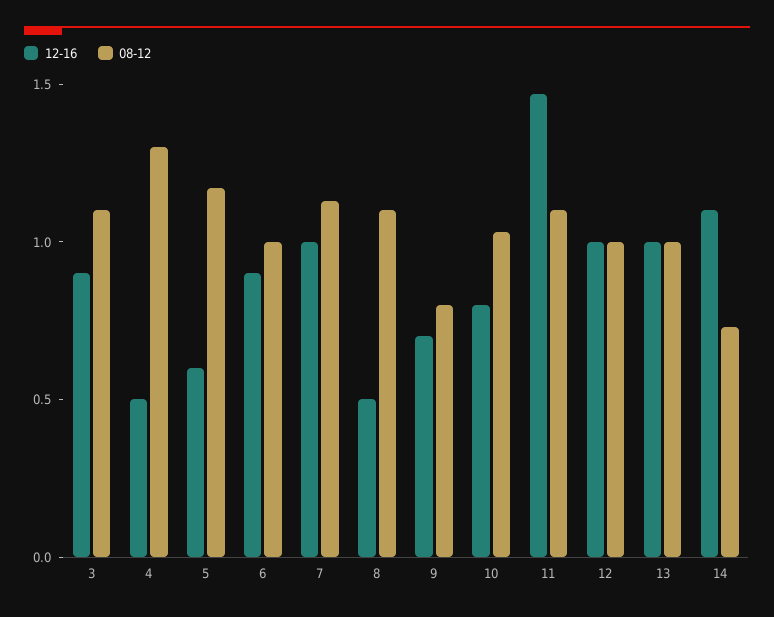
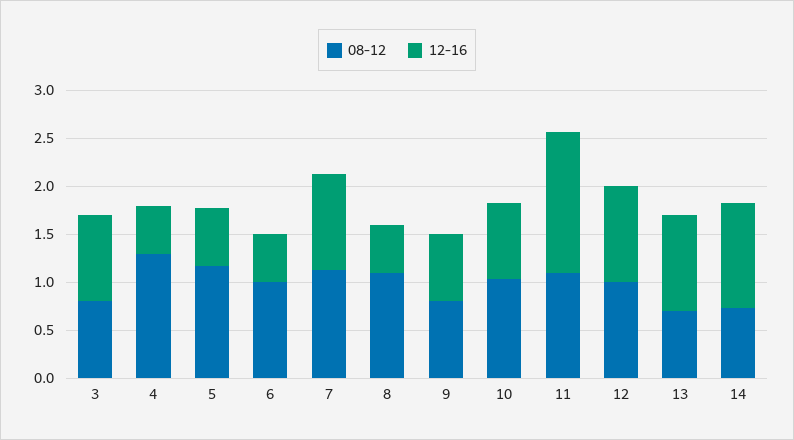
  {
    "12-16": {
      "3": 0.9,
      "4": 0.5,
      "5": 0.6,
-     "6": 0.9,
+     "6": 0.5,
      "7": 1,
      "8": 0.5,
      "9": 0.7,
      "10": 0.8,
      "11": 1.5,
      "12": 1,
      "13": 1,
      "14": 1.1
    },
    "08-12": {
-     "3": 1.1,
+     "3": 0.8,
      "4": 1.3,
      "5": 1.2,
      "6": 1,
      "7": 1.1,
      "8": 1.1,
      "9": 0.8,
      "10": 1,
      "11": 1.1,
      "12": 1,
-     "13": 1,
+     "13": 0.7,
      "14": 0.7
    }
  }

